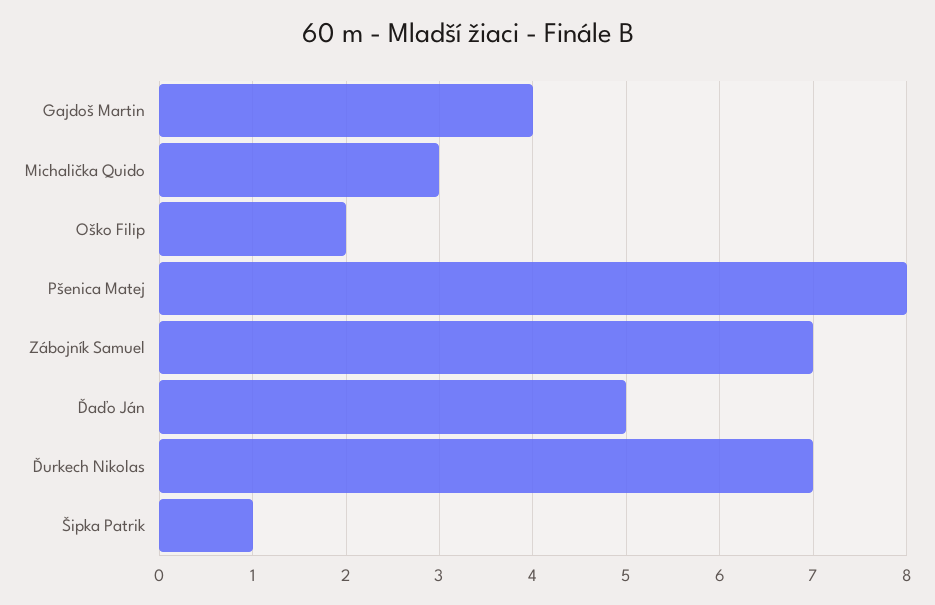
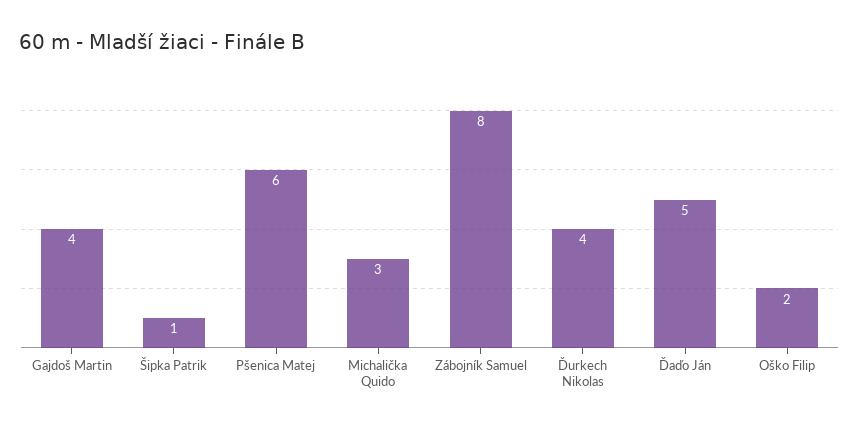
  {
    "Gajdoš Martin": 4,
    "Michalička Quido": 3,
    "Oško Filip": 2,
-   "Pšenica Matej": 8,
+   "Pšenica Matej": 6,
-   "Zábojník Samuel": 7,
+   "Zábojník Samuel": 8,
    "Ďaďo Ján": 5,
-   "Ďurkech Nikolas": 7,
+   "Ďurkech Nikolas": 4,
    "Šipka Patrik": 1
  }

